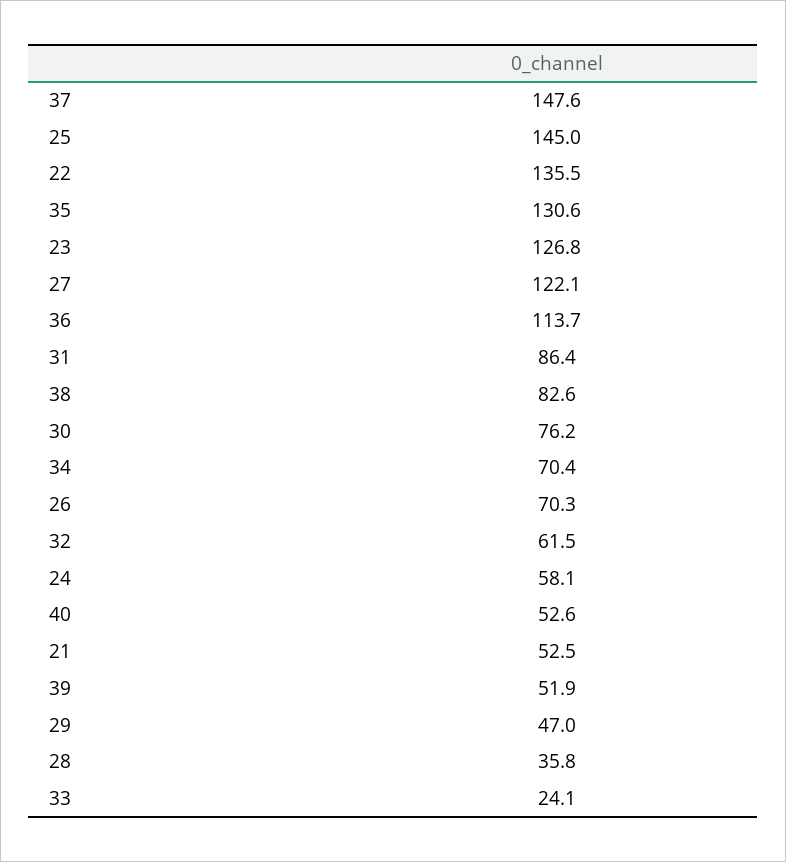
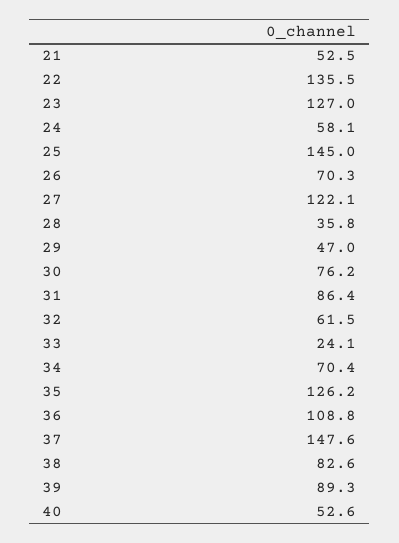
  {
    "37": 147.6,
    "25": 145,
    "22": 135.5,
-   "35": 130.6,
+   "35": 126.2,
-   "23": 126.8,
+   "23": 127,
    "27": 122.1,
-   "36": 113.7,
+   "36": 108.8,
    "31": 86.4,
    "38": 82.6,
    "30": 76.2,
    "34": 70.4,
    "26": 70.3,
    "32": 61.5,
    "24": 58.1,
    "40": 52.6,
    "21": 52.5,
-   "39": 51.9,
+   "39": 89.3,
    "29": 47,
    "28": 35.8,
    "33": 24.1
  }

